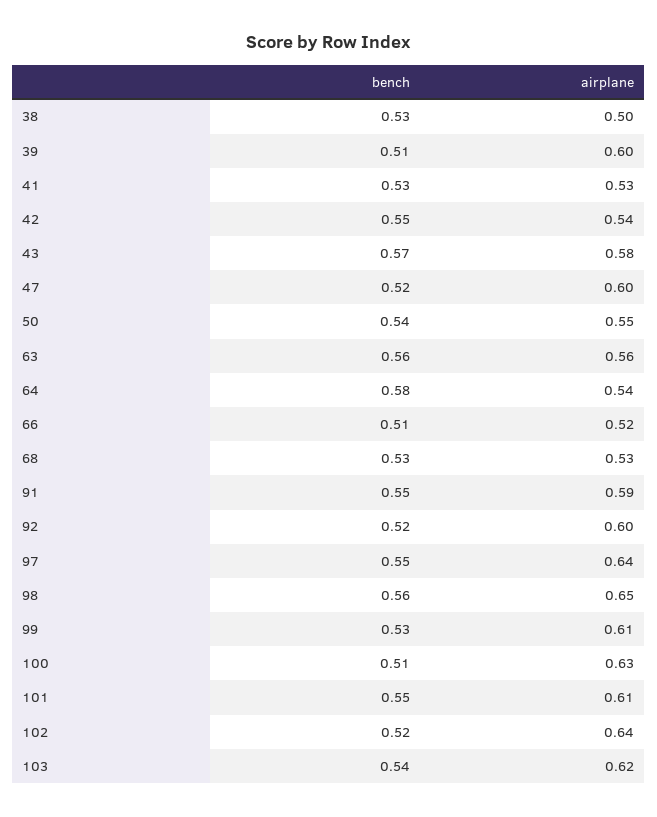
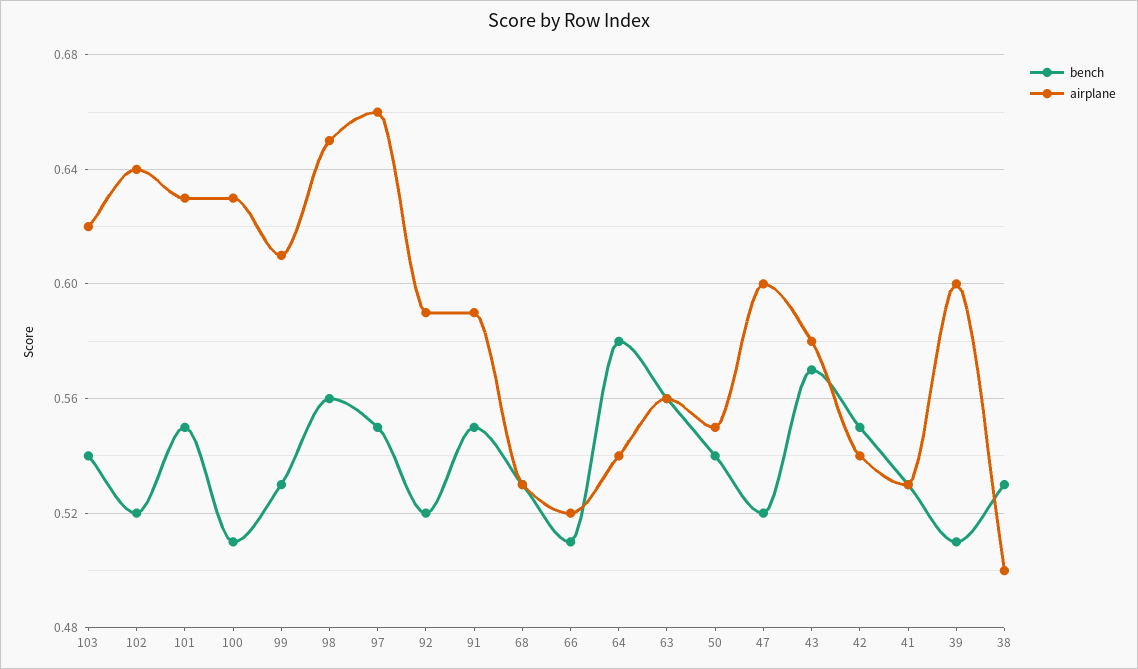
  {
    "bench": {
      "38": 0.53,
      "39": 0.51,
      "41": 0.53,
      "42": 0.55,
      "43": 0.57,
      "47": 0.52,
      "50": 0.54,
      "63": 0.56,
      "64": 0.58,
      "66": 0.51,
      "68": 0.53,
      "91": 0.55,
      "92": 0.52,
      "97": 0.55,
      "98": 0.56,
      "99": 0.53,
      "100": 0.51,
      "101": 0.55,
      "102": 0.52,
      "103": 0.54
    },
    "airplane": {
      "38": 0.5,
      "39": 0.6,
      "41": 0.53,
      "42": 0.54,
      "43": 0.58,
      "47": 0.6,
      "50": 0.55,
      "63": 0.56,
      "64": 0.54,
      "66": 0.52,
      "68": 0.53,
      "91": 0.59,
-     "92": 0.6,
+     "92": 0.59,
-     "97": 0.64,
+     "97": 0.66,
      "98": 0.65,
      "99": 0.61,
      "100": 0.63,
-     "101": 0.61,
+     "101": 0.63,
      "102": 0.64,
      "103": 0.62
    }
  }

